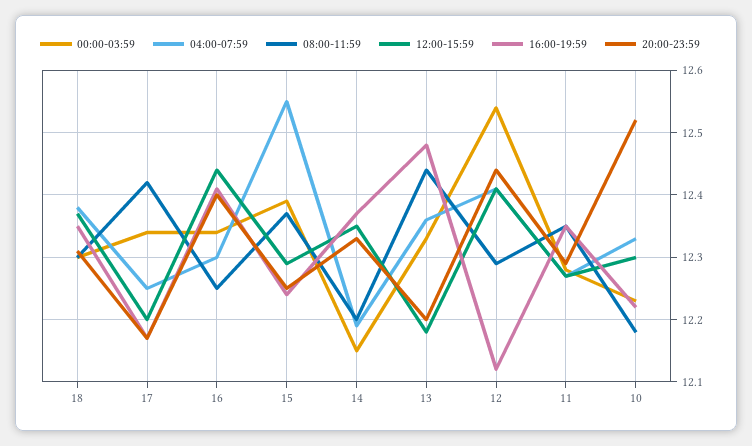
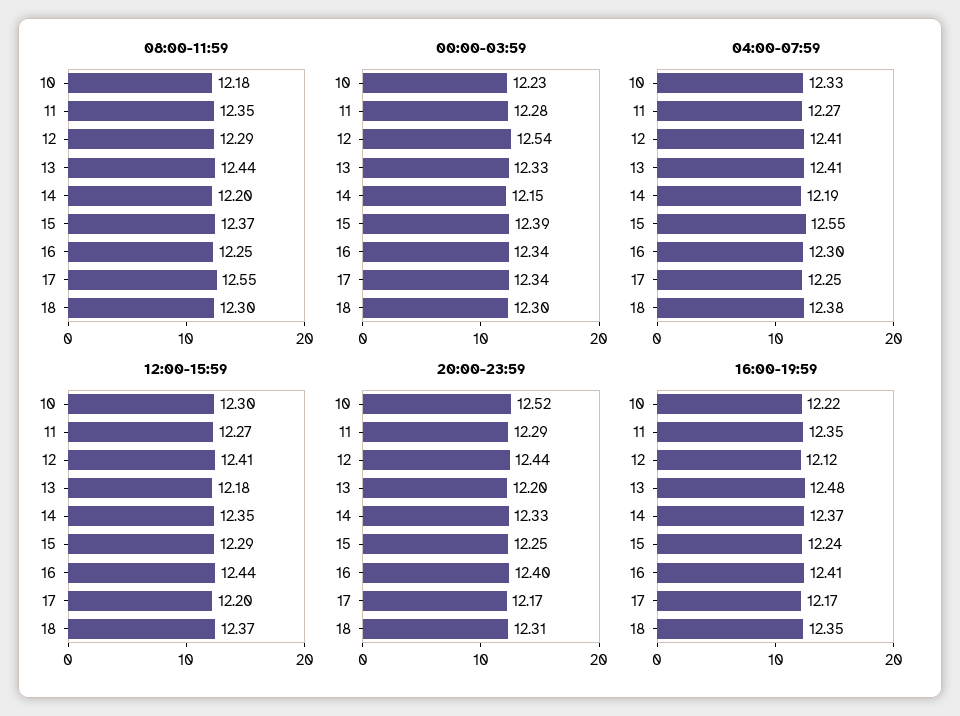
  {
    "00:00-03:59": {
      "18": 12.3,
      "17": 12.34,
      "16": 12.34,
      "15": 12.39,
      "14": 12.15,
      "13": 12.33,
      "12": 12.54,
      "11": 12.28,
      "10": 12.23
    },
    "04:00-07:59": {
      "18": 12.38,
      "17": 12.25,
      "16": 12.3,
      "15": 12.55,
      "14": 12.19,
-     "13": 12.36,
+     "13": 12.41,
      "12": 12.41,
      "11": 12.27,
      "10": 12.33
    },
    "08:00-11:59": {
      "18": 12.3,
-     "17": 12.42,
+     "17": 12.55,
      "16": 12.25,
      "15": 12.37,
      "14": 12.2,
      "13": 12.44,
      "12": 12.29,
      "11": 12.35,
      "10": 12.18
    },
    "12:00-15:59": {
      "18": 12.37,
      "17": 12.2,
      "16": 12.44,
      "15": 12.29,
      "14": 12.35,
      "13": 12.18,
      "12": 12.41,
      "11": 12.27,
      "10": 12.3
    },
    "16:00-19:59": {
      "18": 12.35,
      "17": 12.17,
      "16": 12.41,
      "15": 12.24,
      "14": 12.37,
      "13": 12.48,
      "12": 12.12,
      "11": 12.35,
      "10": 12.22
    },
    "20:00-23:59": {
      "18": 12.31,
      "17": 12.17,
      "16": 12.4,
      "15": 12.25,
      "14": 12.33,
      "13": 12.2,
      "12": 12.44,
      "11": 12.29,
      "10": 12.52
    }
  }

